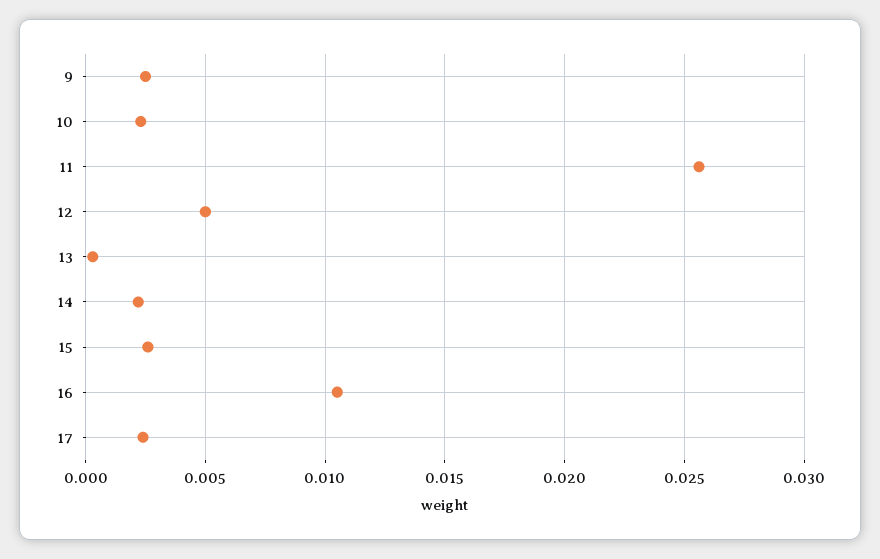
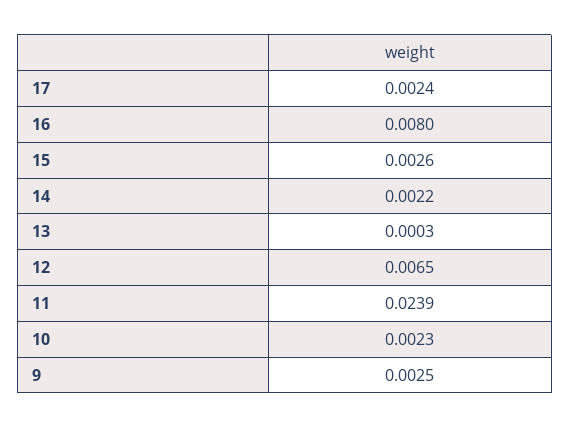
  {
    "9": 0.0025,
    "10": 0.0023,
-   "11": 0.0255,
+   "11": 0.0239,
-   "12": 0.005,
+   "12": 0.0065,
    "13": 0.0003,
    "14": 0.0022,
    "15": 0.0026,
-   "16": 0.0105,
+   "16": 0.008,
    "17": 0.0024
  }

